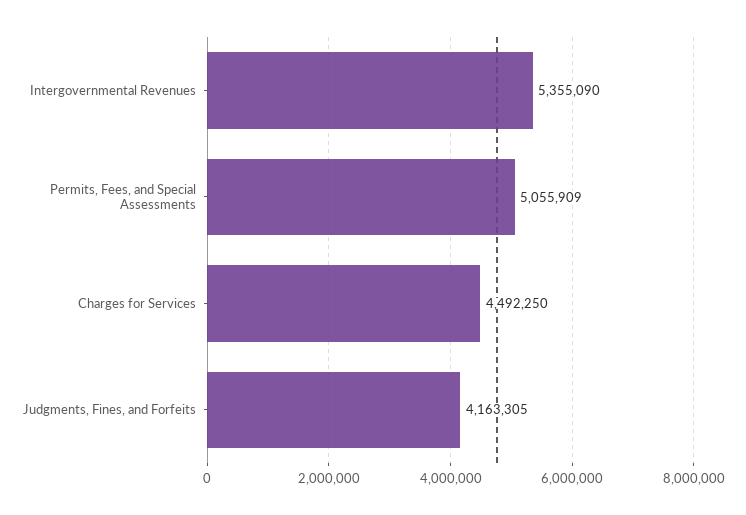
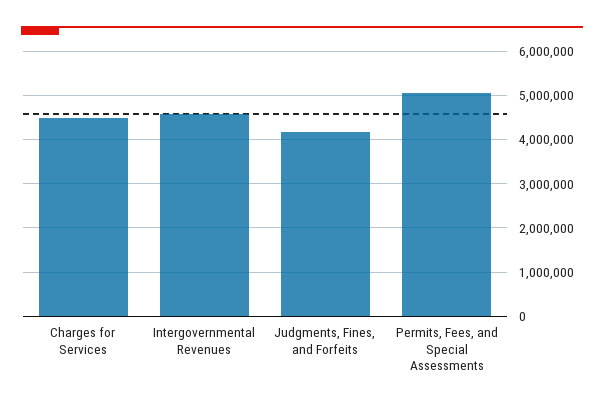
  {
-   "Intergovernmental Revenues": 5355090,
+   "Intergovernmental Revenues": 4600000,
    "Permits, Fees, and Special Assessments": 5055909,
    "Charges for Services": 4492250,
    "Judgments, Fines, and Forfeits": 4163305
  }

